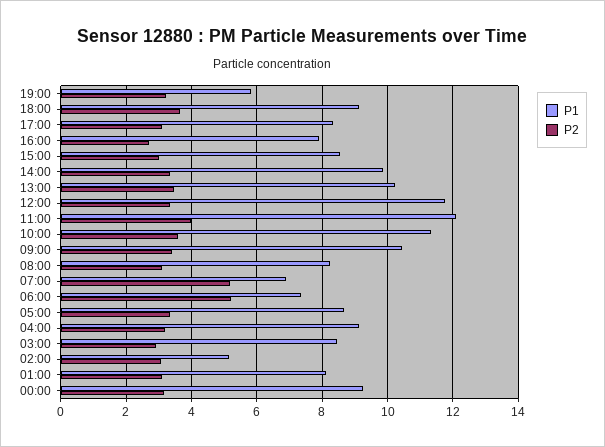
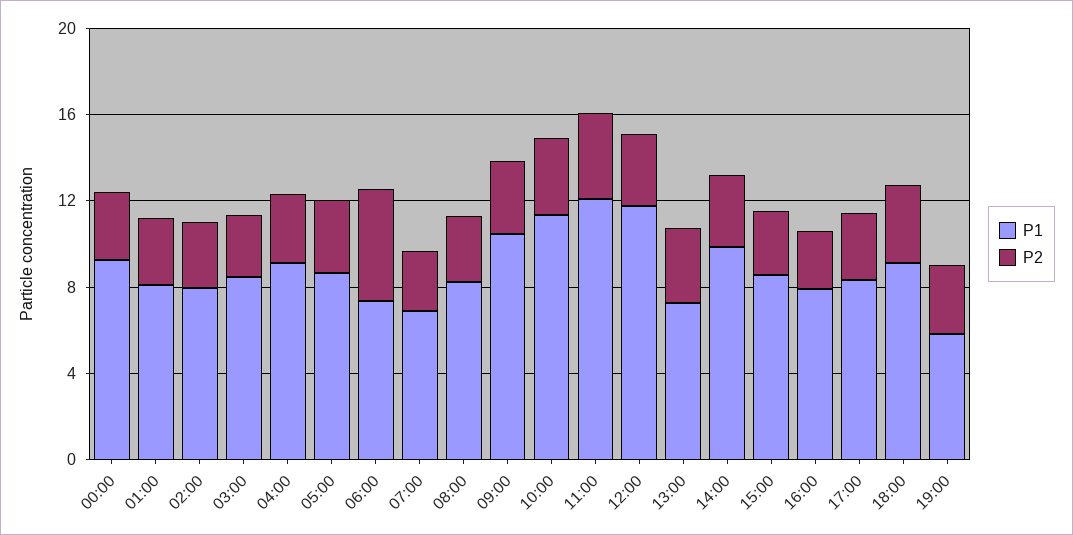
  {
    "P1": {
      "19:00": 5.8,
      "18:00": 9.2,
      "17:00": 8.4,
      "16:00": 8,
      "15:00": 8.6,
      "14:00": 9.8,
-     "13:00": 10.2,
+     "13:00": 7,
      "12:00": 11.8,
      "11:00": 12.2,
      "10:00": 11.4,
      "09:00": 10.4,
      "08:00": 8.2,
      "07:00": 6.8,
      "06:00": 7.4,
      "05:00": 8.6,
      "04:00": 9.2,
      "03:00": 8.4,
-     "02:00": 5.2,
+     "02:00": 8,
      "01:00": 8.2,
      "00:00": 9.2
    },
    "P2": {
      "19:00": 3.2,
      "18:00": 3.6,
      "17:00": 3.2,
      "16:00": 2.8,
      "15:00": 3,
      "14:00": 3.4,
      "13:00": 3.4,
      "12:00": 3.4,
      "11:00": 4,
      "10:00": 3.6,
      "09:00": 3.4,
      "08:00": 3,
-     "07:00": 5.2,
+     "07:00": 3,
      "06:00": 5.2,
      "05:00": 3.4,
      "04:00": 3.2,
      "03:00": 3,
      "02:00": 3,
      "01:00": 3.2,
      "00:00": 3.2
    }
  }

